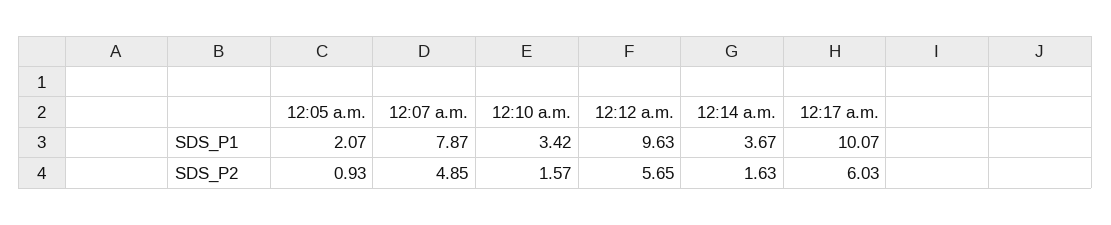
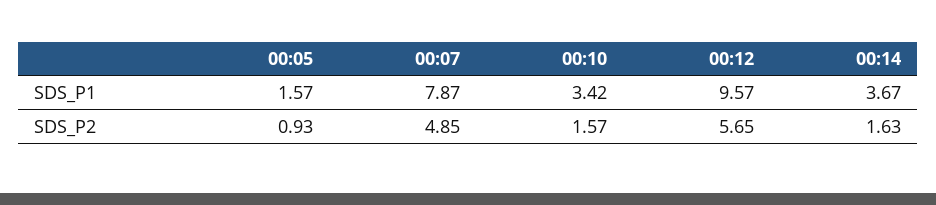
  {
    "12:05 a.m.": {
-     "SDS_P1": 2.07,
+     "SDS_P1": 1.57,
      "SDS_P2": 0.93
    },
    "12:07 a.m.": {
      "SDS_P1": 7.87,
      "SDS_P2": 4.85
    },
    "12:10 a.m.": {
      "SDS_P1": 3.42,
      "SDS_P2": 1.57
    },
    "12:12 a.m.": {
-     "SDS_P1": 9.63,
+     "SDS_P1": 9.57,
      "SDS_P2": 5.65
    },
    "12:14 a.m.": {
      "SDS_P1": 3.67,
      "SDS_P2": 1.63
-   },
+   }
-   "12:17 a.m.": {
-     "SDS_P1": 10.07,
-     "SDS_P2": 6.03
-   }
  }

